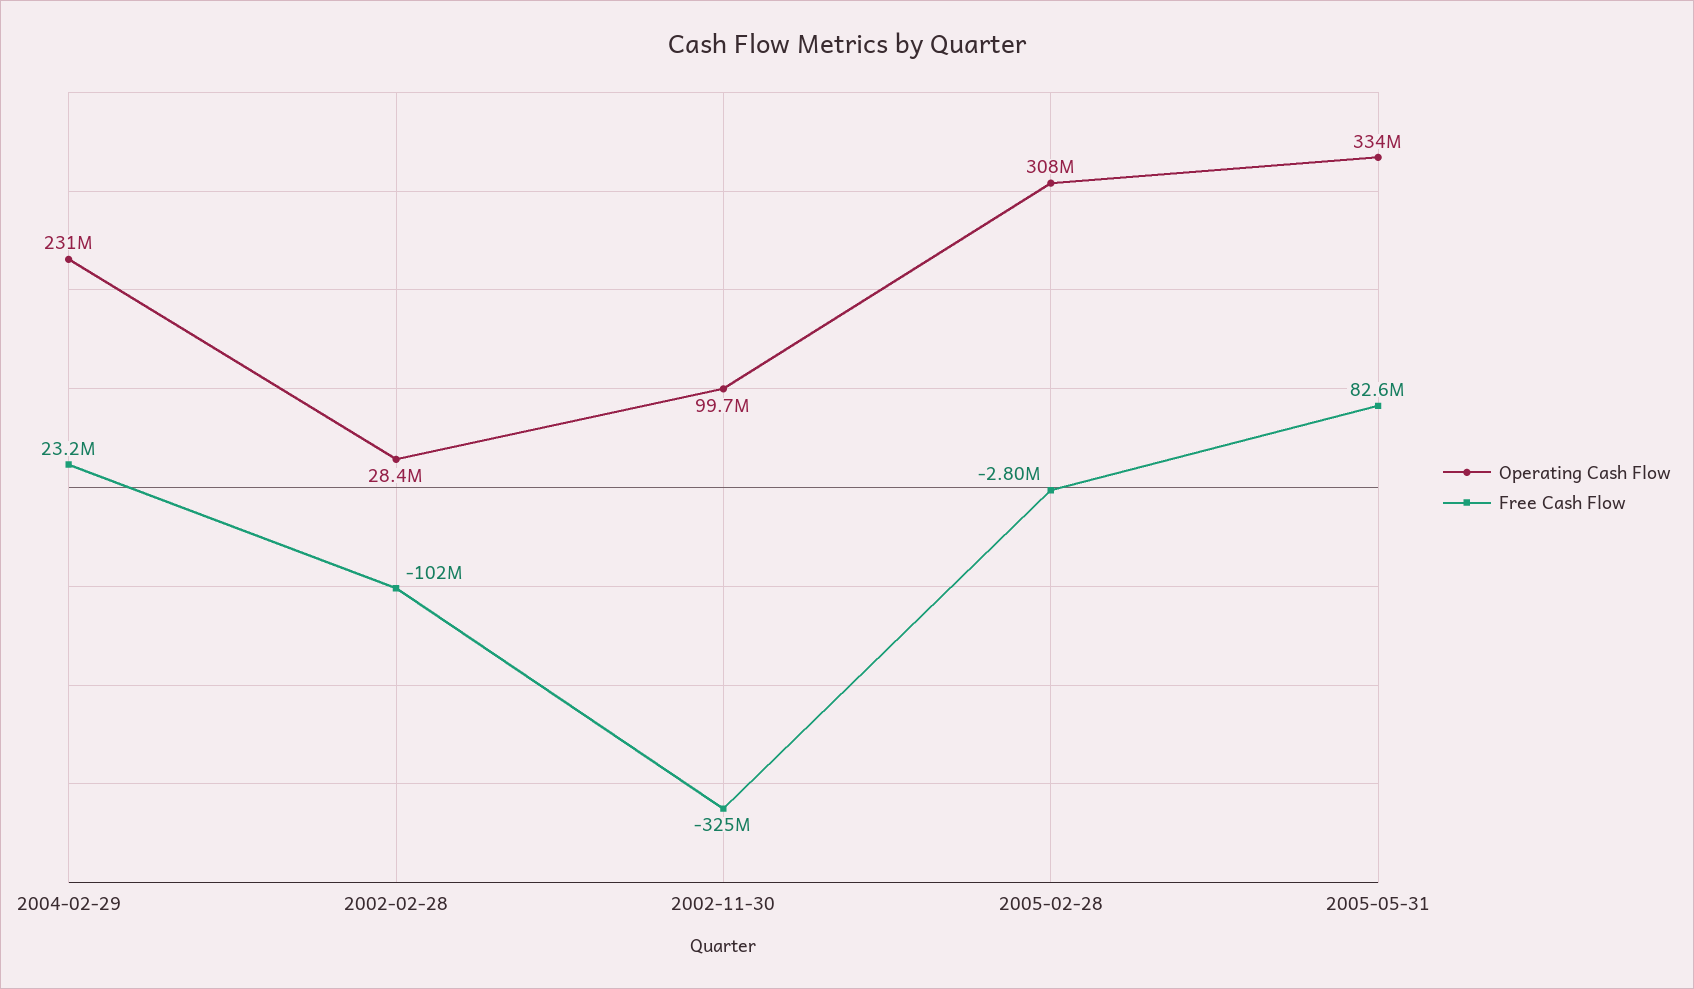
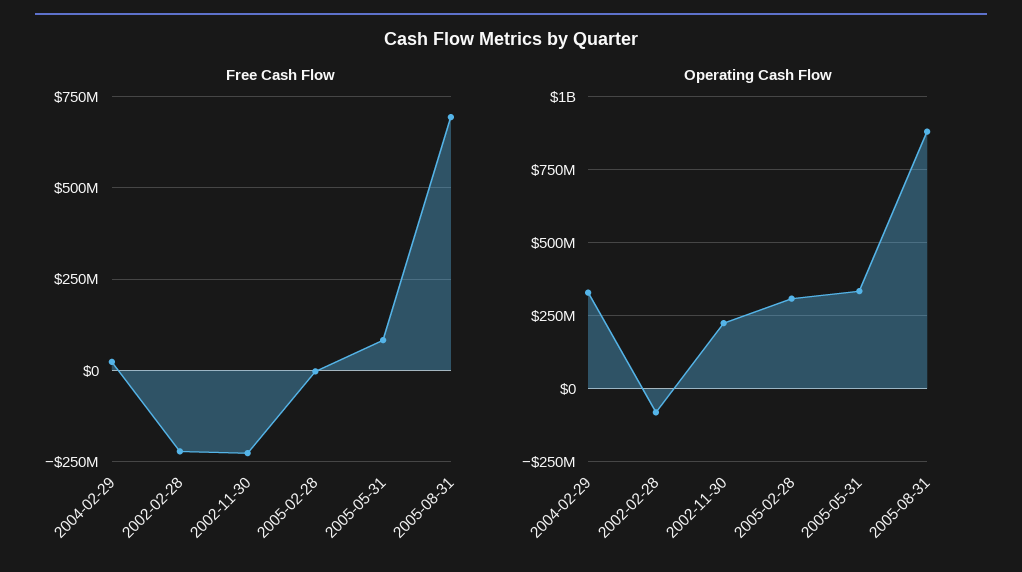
  {
    "Operating Cash Flow": {
-     "2004-02-29": 231000000,
+     "2004-02-29": 325000000,
-     "2002-02-28": 28400000,
+     "2002-02-28": -75000000,
-     "2002-11-30": 99700000,
+     "2002-11-30": 225000000,
      "2005-02-28": 308000000,
-     "2005-05-31": 334000000
+     "2005-05-31": 334000000,
+     "2005-08-31": 875000000
    },
    "Free Cash Flow": {
      "2004-02-29": 23200000,
-     "2002-02-28": -102000000,
+     "2002-02-28": -225000000,
-     "2002-11-30": -325000000,
+     "2002-11-30": -225000000,
      "2005-02-28": -2800000,
-     "2005-05-31": 82600000
+     "2005-05-31": 82600000,
+     "2005-08-31": 700000000
    }
  }

